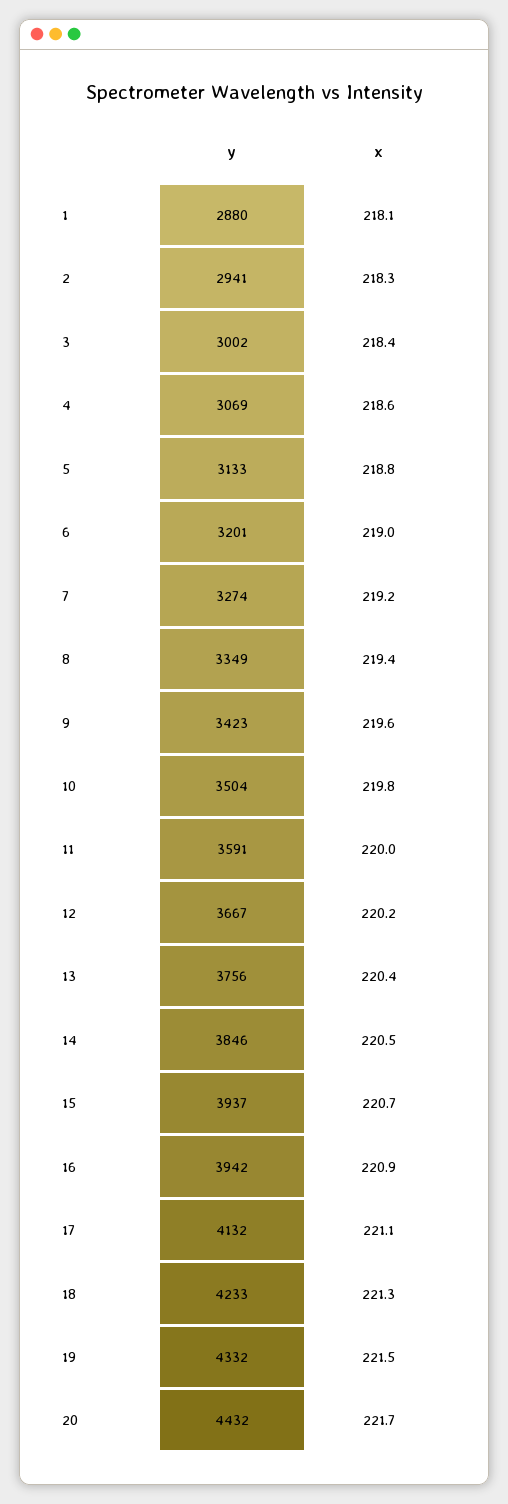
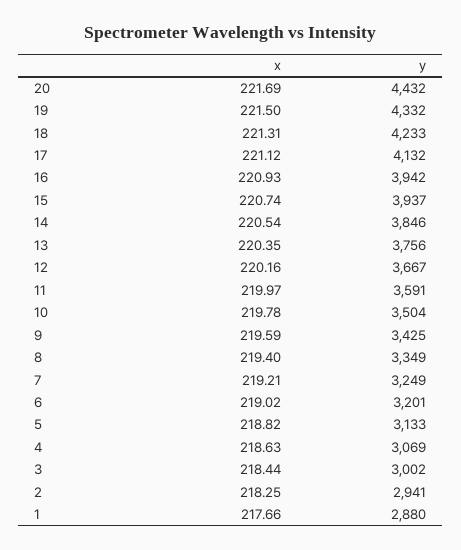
  {
    "y": {
      "1": 2880,
      "2": 2941,
      "3": 3002,
      "4": 3069,
      "5": 3133,
      "6": 3201,
-     "7": 3274,
+     "7": 3249,
      "8": 3349,
-     "9": 3423,
+     "9": 3425,
      "10": 3504,
      "11": 3591,
      "12": 3667,
      "13": 3756,
      "14": 3846,
      "15": 3937,
      "16": 3942,
      "17": 4132,
      "18": 4233,
      "19": 4332,
      "20": 4432
    },
    "x": {
-     "1": 218.1,
+     "1": 217.66,
      "2": 218.25,
      "3": 218.44,
      "4": 218.63,
      "5": 218.82,
      "6": 219.02,
      "7": 219.21,
      "8": 219.4,
      "9": 219.59,
      "10": 219.78,
      "11": 219.97,
      "12": 220.16,
      "13": 220.35,
      "14": 220.54,
      "15": 220.74,
      "16": 220.93,
      "17": 221.12,
      "18": 221.31,
      "19": 221.5,
      "20": 221.69
    }
  }

